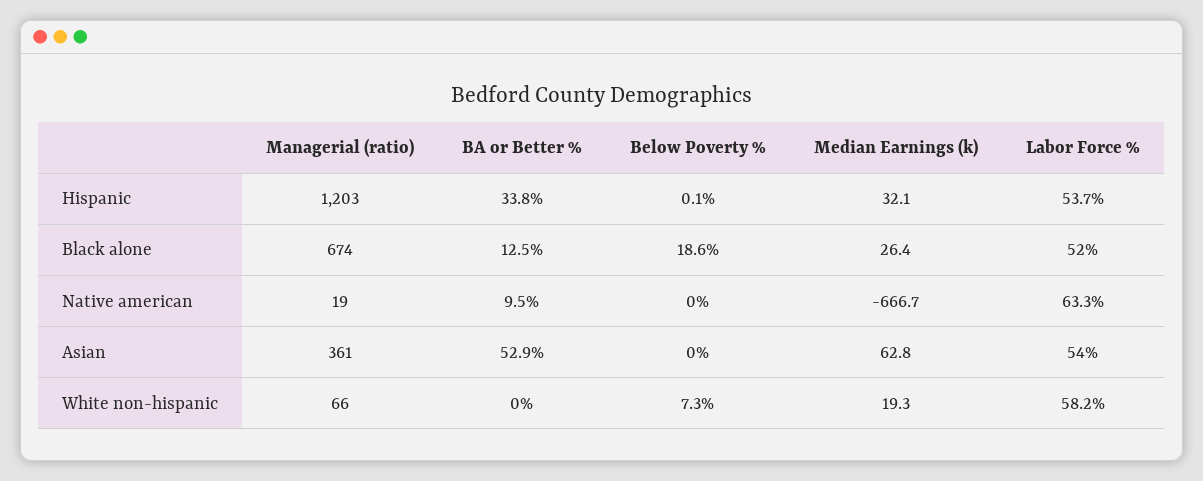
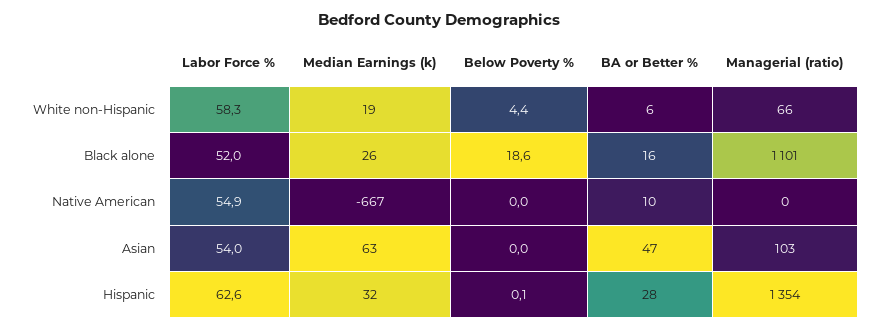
  {
    "Managerial (ratio)": {
-     "Hispanic": 1203,
+     "Hispanic": 1354,
-     "Black alone": 674,
+     "Black alone": 1101,
-     "Native american": 19,
+     "Native american": 0,
-     "Asian": 361,
+     "Asian": 103,
      "White non-hispanic": 66
    },
    "BA or Better %": {
-     "Hispanic": 33.8,
+     "Hispanic": 28,
-     "Black alone": 12.5,
+     "Black alone": 16,
      "Native american": 9.5,
-     "Asian": 52.9,
+     "Asian": 47,
-     "White non-hispanic": 0
+     "White non-hispanic": 6
    },
    "Below Poverty %": {
      "Hispanic": 0.1,
      "Black alone": 18.6,
      "Native american": 0,
      "Asian": 0,
-     "White non-hispanic": 7.3
+     "White non-hispanic": 4.4
    },
    "Median Earnings (k)": {
      "Hispanic": 32.1,
      "Black alone": 26.4,
      "Native american": -666.7,
      "Asian": 62.8,
      "White non-hispanic": 19.3
    },
    "Labor Force %": {
-     "Hispanic": 53.7,
+     "Hispanic": 62.6,
      "Black alone": 52,
-     "Native american": 63.3,
+     "Native american": 54.9,
      "Asian": 54,
-     "White non-hispanic": 58.2
+     "White non-hispanic": 58.3
    }
  }

